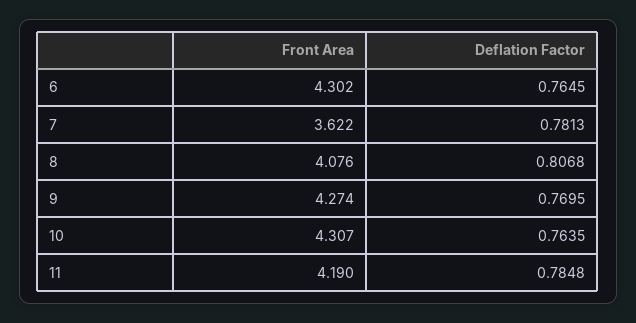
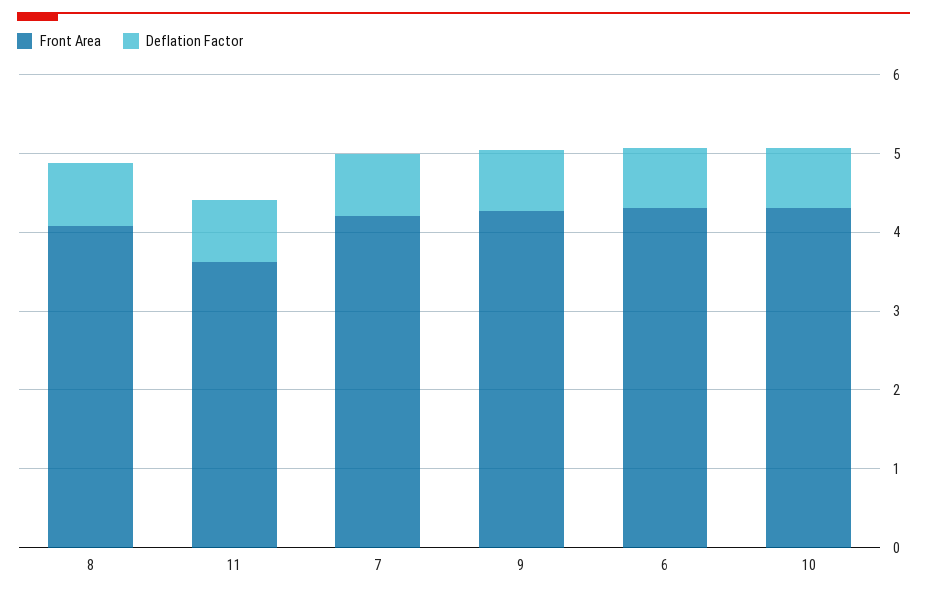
  {
    "Front Area": {
      "6": 4.302,
-     "7": 3.622,
+     "7": 4.2,
      "8": 4.076,
      "9": 4.274,
      "10": 4.307,
-     "11": 4.19
+     "11": 3.6
    },
    "Deflation Factor": {
      "6": 0.7645,
      "7": 0.7813,
      "8": 0.8068,
      "9": 0.7695,
      "10": 0.7635,
      "11": 0.7848
    }
  }

